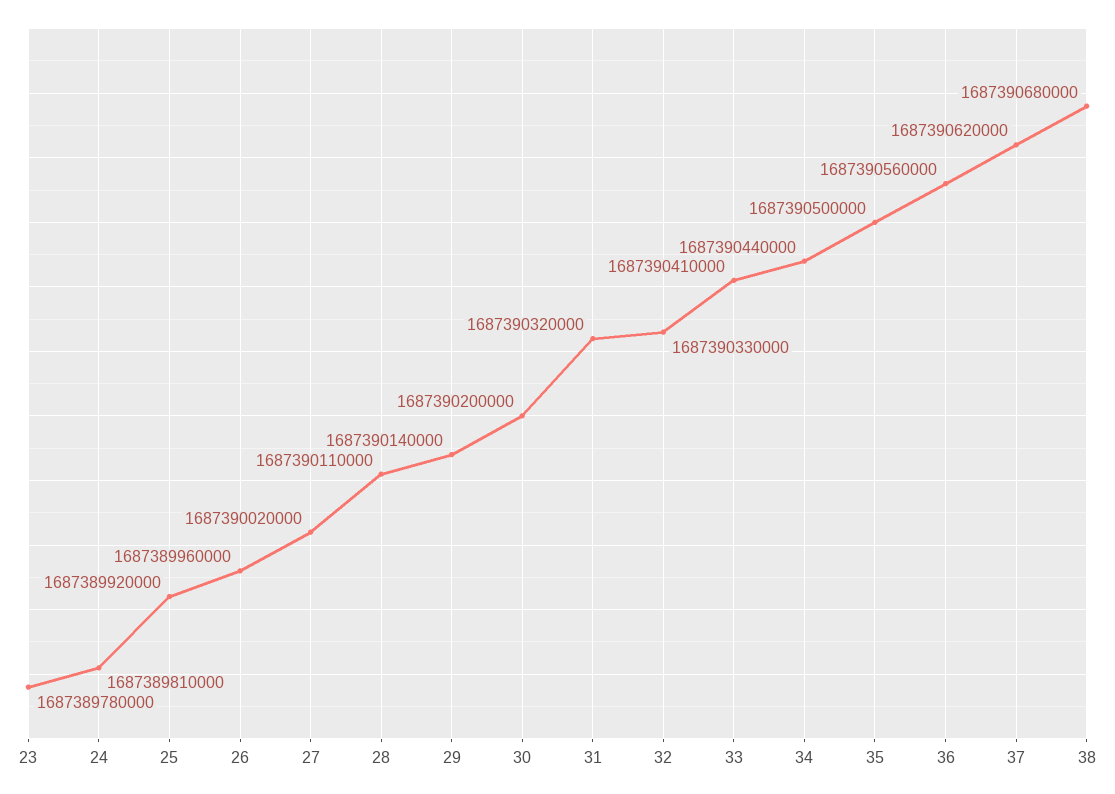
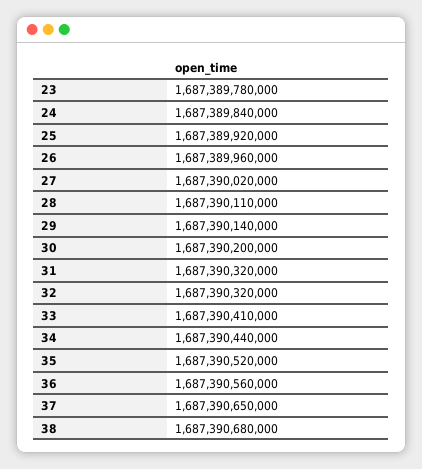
  {
    "23": 1687389780000,
-   "24": 1687389810000,
+   "24": 1687389840000,
    "25": 1687389920000,
    "26": 1687389960000,
    "27": 1687390020000,
    "28": 1687390110000,
    "29": 1687390140000,
    "30": 1687390200000,
    "31": 1687390320000,
-   "32": 1687390330000,
+   "32": 1687390320000,
    "33": 1687390410000,
    "34": 1687390440000,
-   "35": 1687390500000,
+   "35": 1687390520000,
    "36": 1687390560000,
-   "37": 1687390620000,
+   "37": 1687390650000,
    "38": 1687390680000
  }

